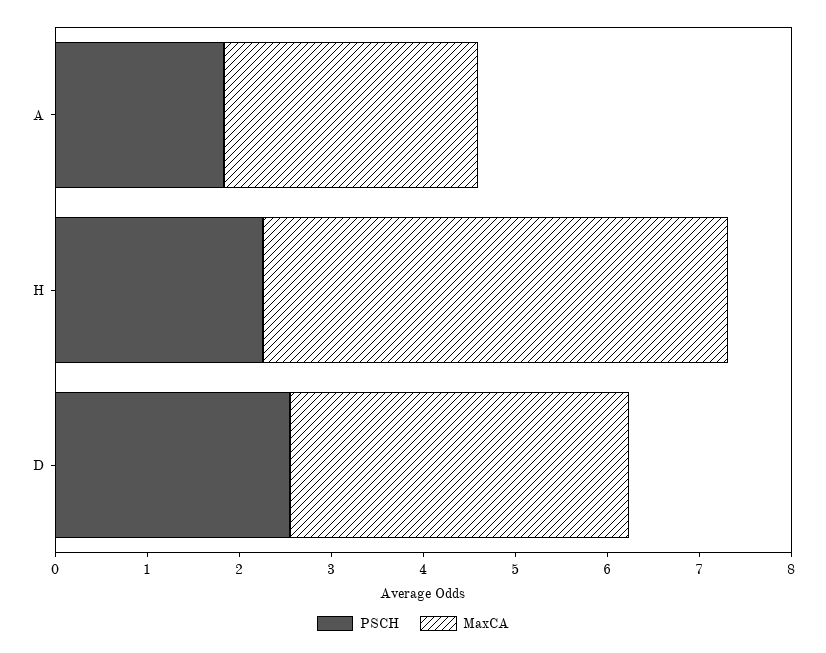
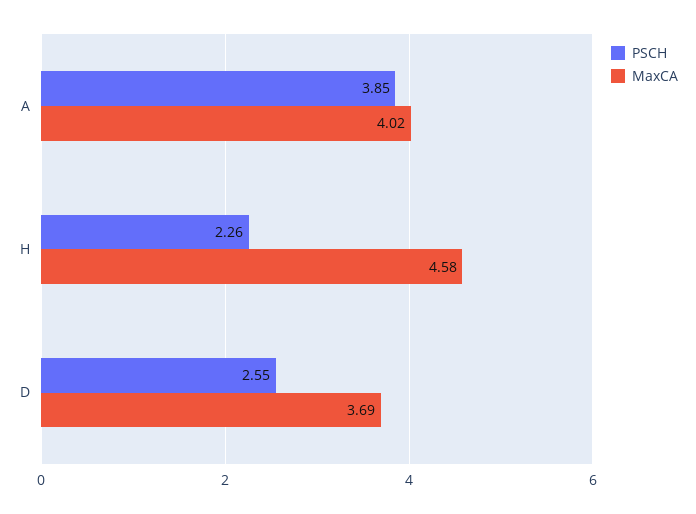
  {
    "PSCH": {
-     "A": 1.8,
+     "A": 3.85,
      "H": 2.26,
      "D": 2.55
    },
    "MaxCA": {
-     "A": 2.8,
+     "A": 4.02,
-     "H": 5,
+     "H": 4.58,
      "D": 3.69
    }
  }

